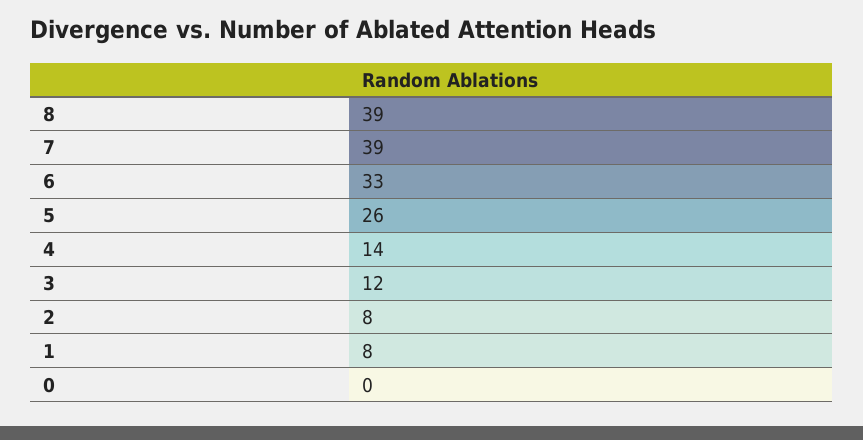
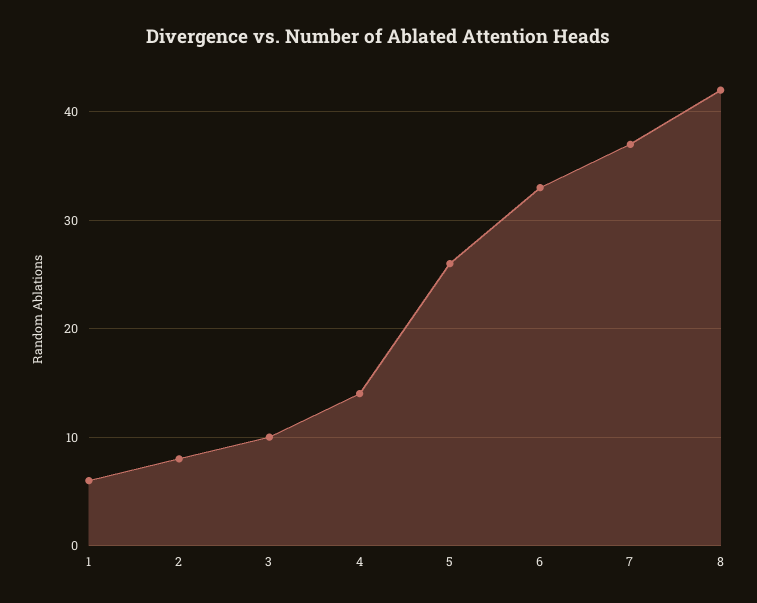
  {
-   "8": 39,
+   "8": 42,
-   "7": 39,
+   "7": 37,
    "6": 33,
    "5": 26,
    "4": 14,
-   "3": 12,
+   "3": 10,
    "2": 8,
-   "1": 8,
+   "1": 6
-   "0": 0
  }

